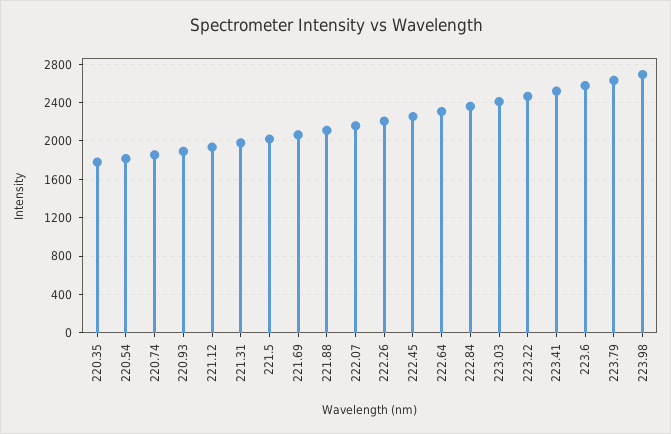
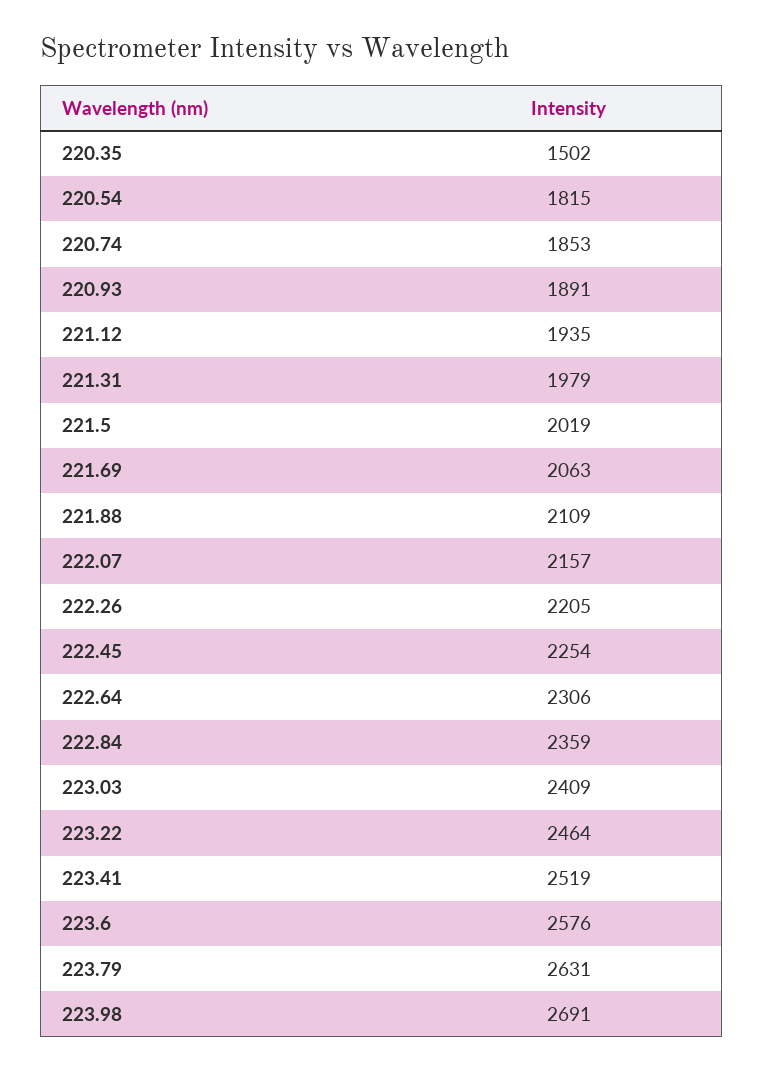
  {
-   "220.35": 1800,
+   "220.35": 1502,
    "220.54": 1815,
    "220.74": 1853,
    "220.93": 1891,
    "221.12": 1935,
    "221.31": 1979,
    "221.5": 2019,
    "221.69": 2063,
    "221.88": 2109,
    "222.07": 2157,
    "222.26": 2205,
    "222.45": 2254,
    "222.64": 2306,
    "222.84": 2359,
    "223.03": 2409,
    "223.22": 2464,
    "223.41": 2519,
    "223.6": 2576,
    "223.79": 2631,
    "223.98": 2691
  }

